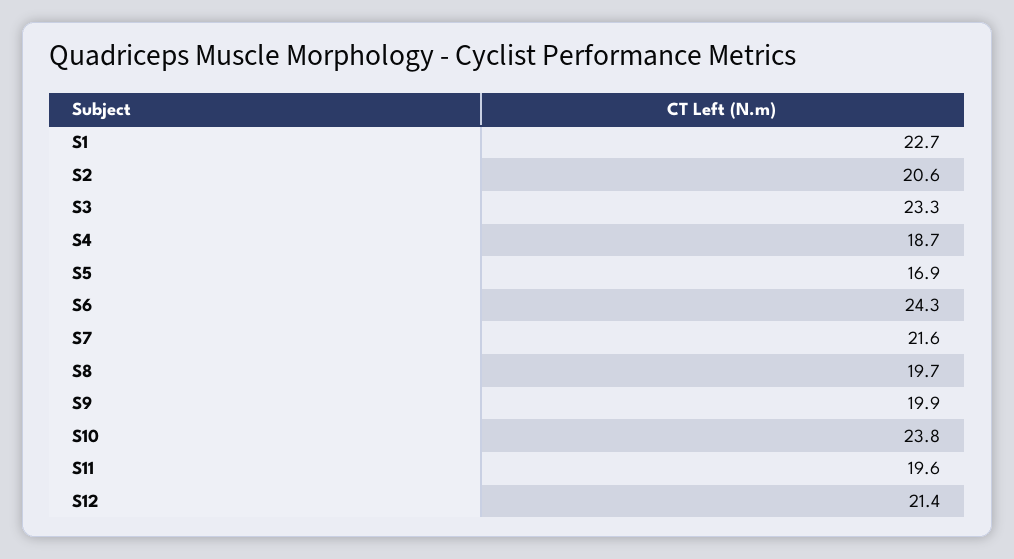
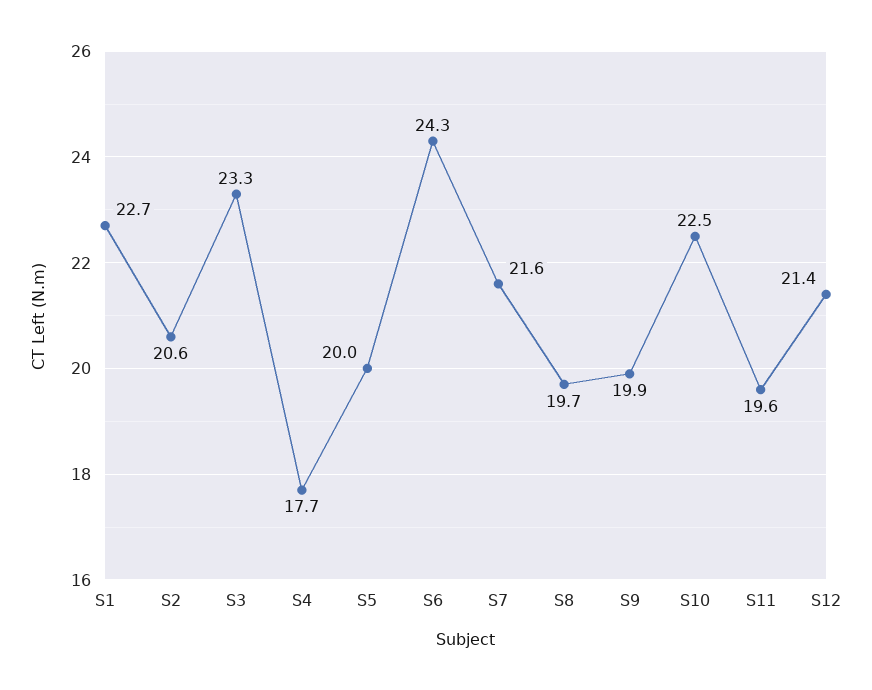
  {
    "S1": 22.7,
    "S2": 20.6,
    "S3": 23.3,
-   "S4": 18.7,
+   "S4": 17.7,
-   "S5": 16.9,
+   "S5": 20,
    "S6": 24.3,
    "S7": 21.6,
    "S8": 19.7,
    "S9": 19.9,
-   "S10": 23.8,
+   "S10": 22.5,
    "S11": 19.6,
    "S12": 21.4
  }

